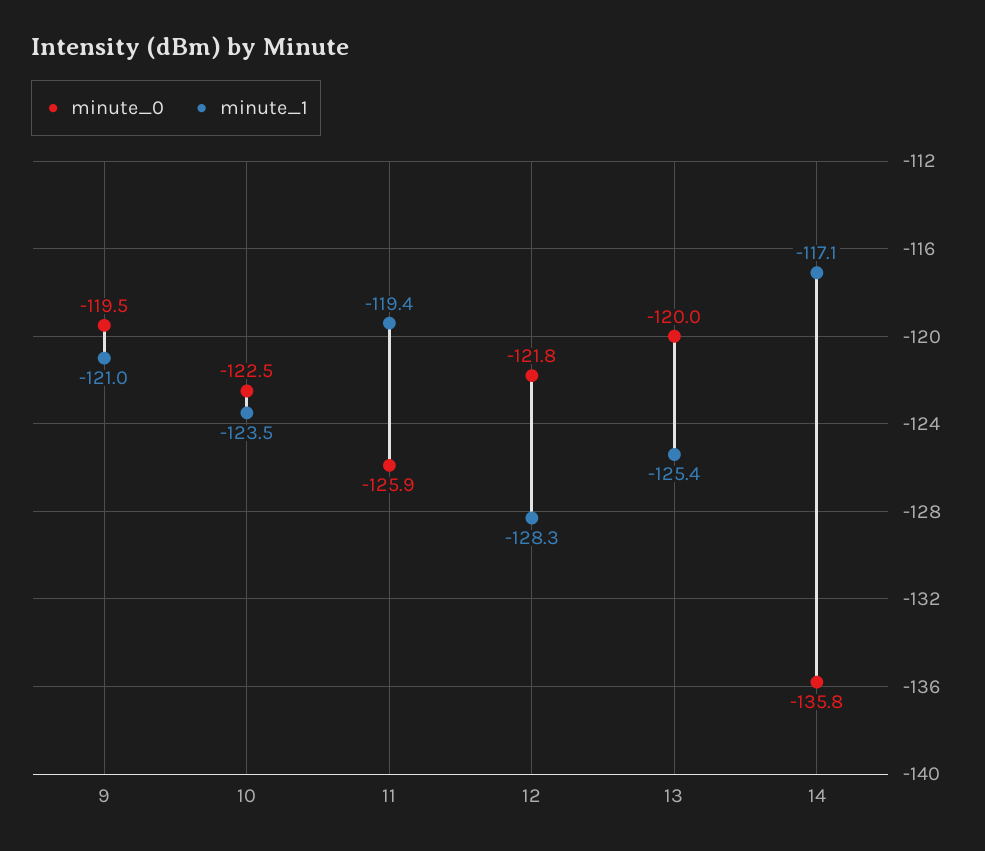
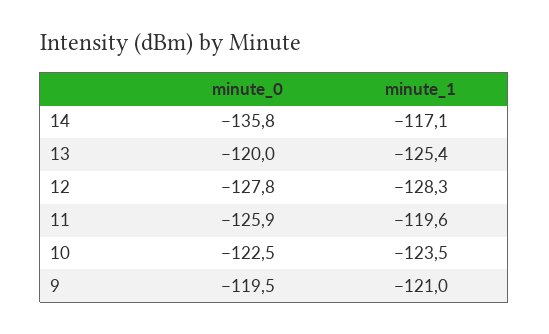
  {
    "minute_0": {
      "9": -119.5,
      "10": -122.5,
      "11": -125.9,
-     "12": -121.8,
+     "12": -127.8,
      "13": -120,
      "14": -135.8
    },
    "minute_1": {
      "9": -121,
      "10": -123.5,
-     "11": -119.4,
+     "11": -119.6,
      "12": -128.3,
      "13": -125.4,
      "14": -117.1
    }
  }

